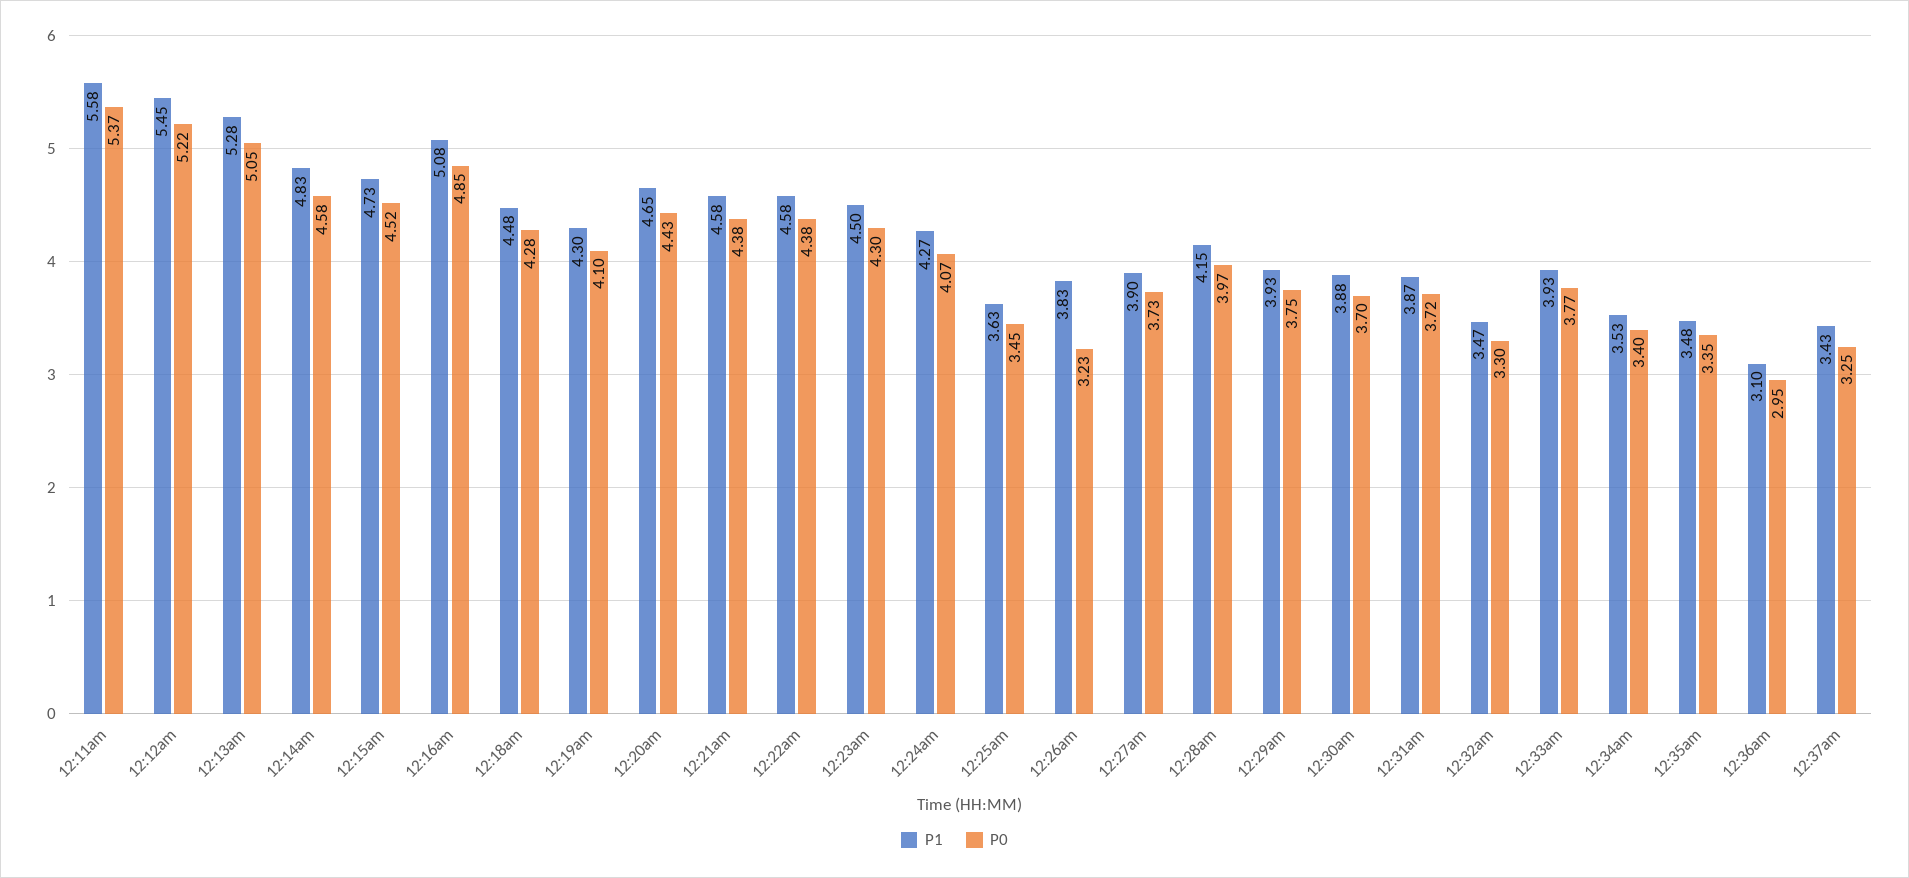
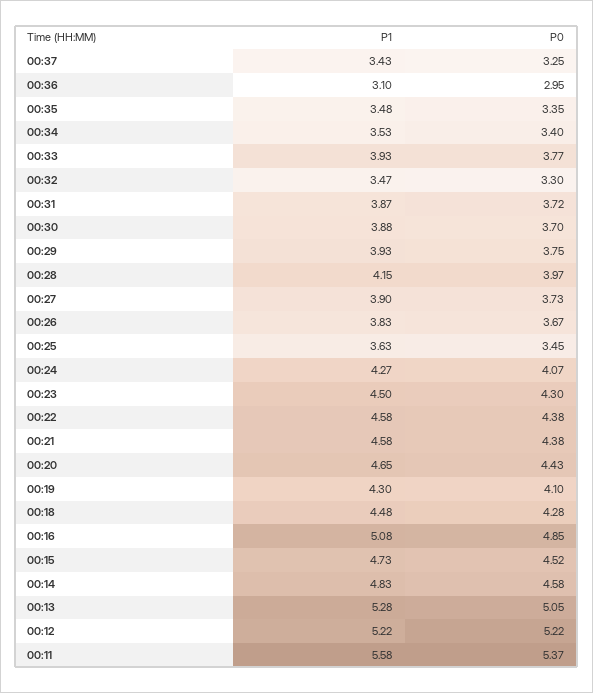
  {
    "P1": {
      "12:11am": 5.58,
-     "12:12am": 5.45,
+     "12:12am": 5.22,
      "12:13am": 5.28,
      "12:14am": 4.83,
      "12:15am": 4.73,
      "12:16am": 5.08,
      "12:18am": 4.48,
      "12:19am": 4.3,
      "12:20am": 4.65,
      "12:21am": 4.58,
      "12:22am": 4.58,
      "12:23am": 4.5,
      "12:24am": 4.27,
      "12:25am": 3.63,
      "12:26am": 3.83,
      "12:27am": 3.9,
      "12:28am": 4.15,
      "12:29am": 3.93,
      "12:30am": 3.88,
      "12:31am": 3.87,
      "12:32am": 3.47,
      "12:33am": 3.93,
      "12:34am": 3.53,
      "12:35am": 3.48,
      "12:36am": 3.1,
      "12:37am": 3.43
    },
    "P0": {
      "12:11am": 5.37,
      "12:12am": 5.22,
      "12:13am": 5.05,
      "12:14am": 4.58,
      "12:15am": 4.52,
      "12:16am": 4.85,
      "12:18am": 4.28,
      "12:19am": 4.1,
      "12:20am": 4.43,
      "12:21am": 4.38,
      "12:22am": 4.38,
      "12:23am": 4.3,
      "12:24am": 4.07,
      "12:25am": 3.45,
-     "12:26am": 3.23,
+     "12:26am": 3.67,
      "12:27am": 3.73,
      "12:28am": 3.97,
      "12:29am": 3.75,
      "12:30am": 3.7,
      "12:31am": 3.72,
      "12:32am": 3.3,
      "12:33am": 3.77,
      "12:34am": 3.4,
      "12:35am": 3.35,
      "12:36am": 2.95,
      "12:37am": 3.25
    }
  }

